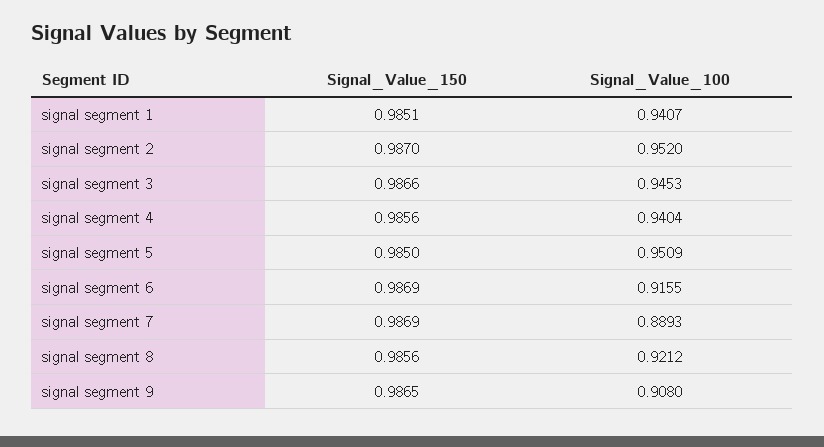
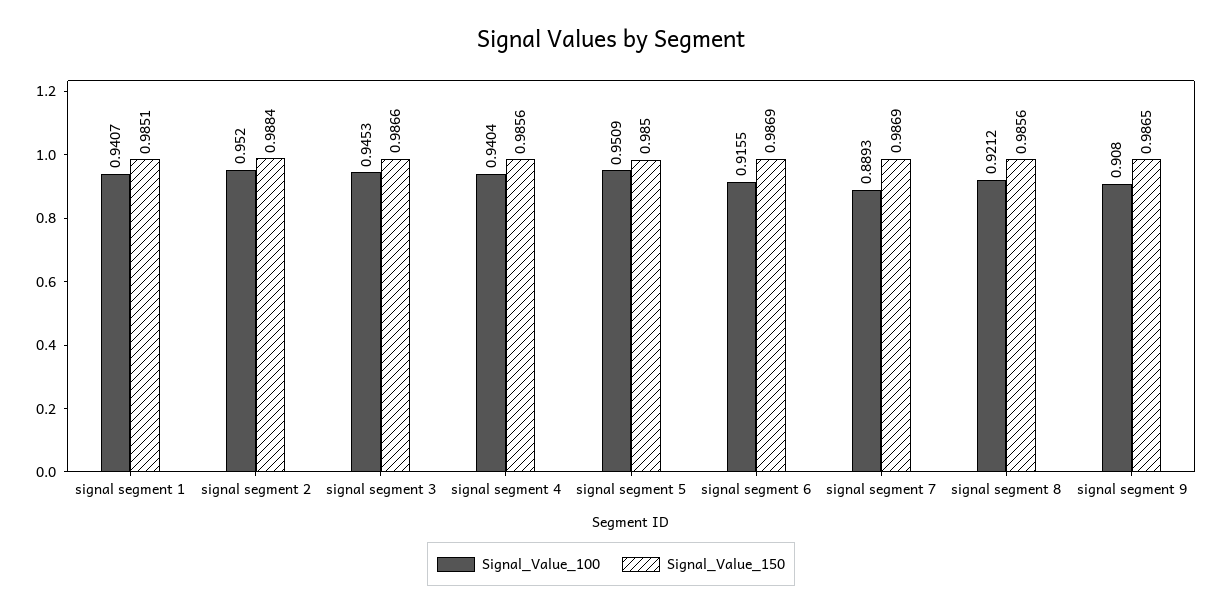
  {
    "Signal_Value_150": {
      "signal segment 1": 0.9851,
-     "signal segment 2": 0.987,
+     "signal segment 2": 0.9884,
      "signal segment 3": 0.9866,
      "signal segment 4": 0.9856,
      "signal segment 5": 0.985,
      "signal segment 6": 0.9869,
      "signal segment 7": 0.9869,
      "signal segment 8": 0.9856,
      "signal segment 9": 0.9865
    },
    "Signal_Value_100": {
      "signal segment 1": 0.9407,
      "signal segment 2": 0.952,
      "signal segment 3": 0.9453,
      "signal segment 4": 0.9404,
      "signal segment 5": 0.9509,
      "signal segment 6": 0.9155,
      "signal segment 7": 0.8893,
      "signal segment 8": 0.9212,
      "signal segment 9": 0.908
    }
  }

